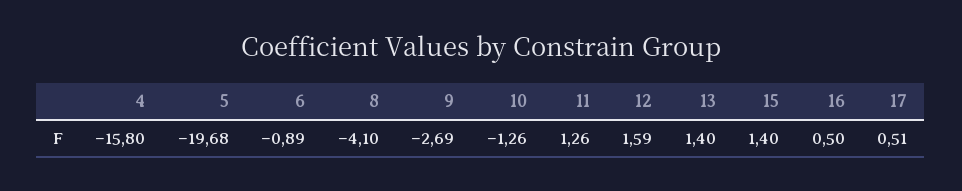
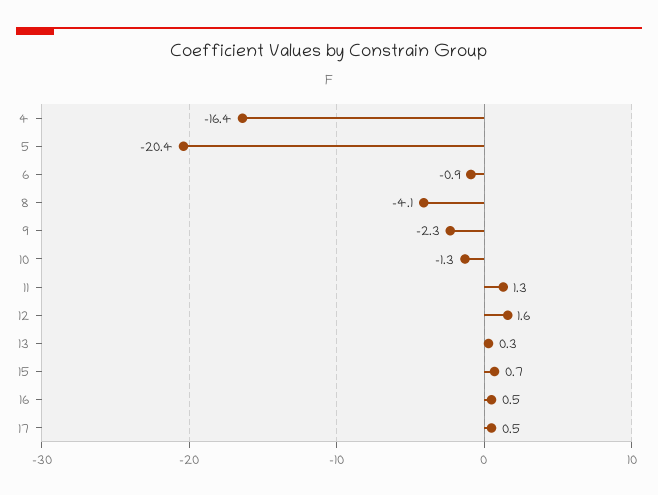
  {
-   "4": -15.8,
+   "4": -16.4,
-   "5": -19.68,
+   "5": -20.4,
    "6": -0.89,
    "8": -4.1,
-   "9": -2.69,
+   "9": -2.3,
    "10": -1.26,
    "11": 1.26,
    "12": 1.59,
-   "13": 1.4,
+   "13": 0.3,
-   "15": 1.4,
+   "15": 0.7,
    "16": 0.5,
    "17": 0.51
  }

